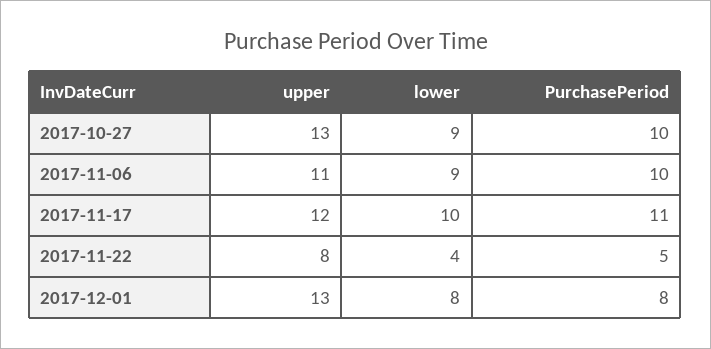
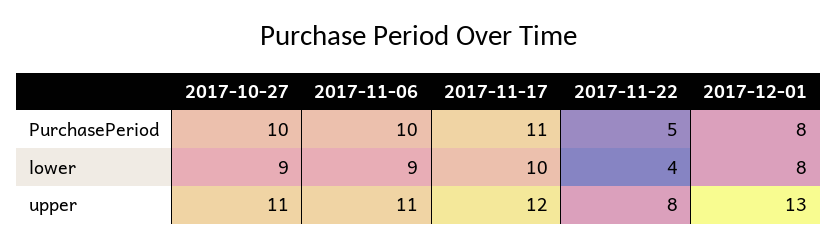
  {
    "upper": {
-     "2017-10-27": 13,
+     "2017-10-27": 11,
      "2017-11-06": 11,
      "2017-11-17": 12,
      "2017-11-22": 8,
      "2017-12-01": 13
    },
    "lower": {
      "2017-10-27": 9,
      "2017-11-06": 9,
      "2017-11-17": 10,
      "2017-11-22": 4,
      "2017-12-01": 8
    },
    "PurchasePeriod": {
      "2017-10-27": 10,
      "2017-11-06": 10,
      "2017-11-17": 11,
      "2017-11-22": 5,
      "2017-12-01": 8
    }
  }

